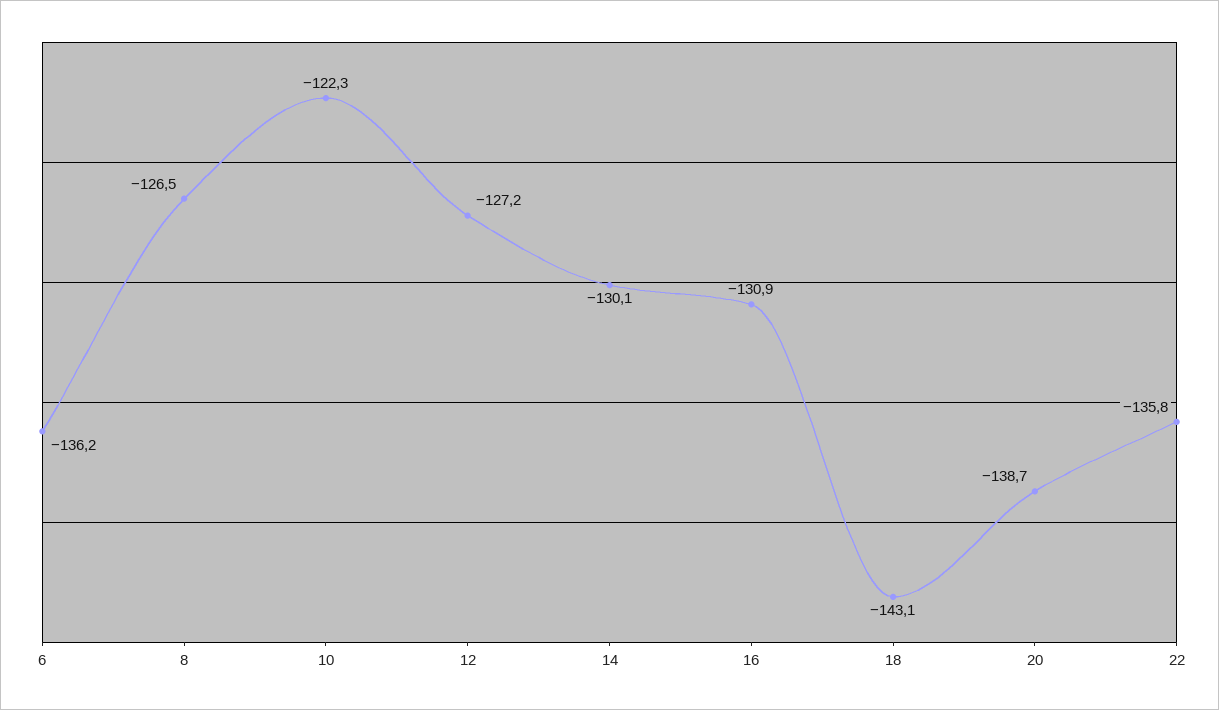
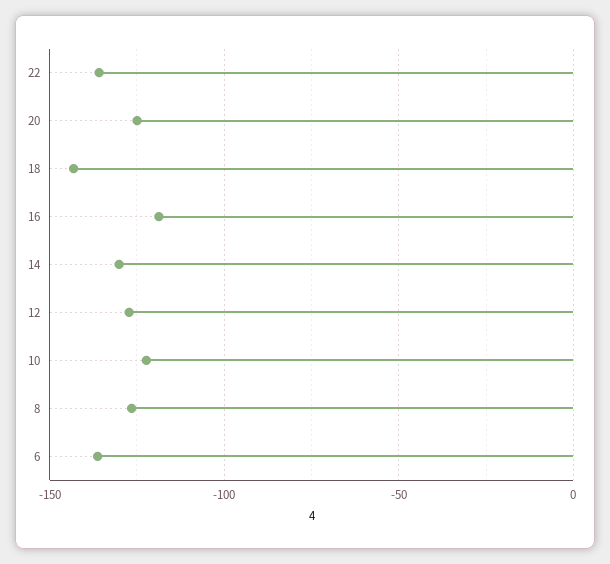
  {
    "6": -136.2,
    "8": -126.5,
    "10": -122.3,
    "12": -127.2,
    "14": -130.1,
-   "16": -130.9,
+   "16": -120,
    "18": -143.1,
-   "20": -138.7,
+   "20": -125,
    "22": -135.8
  }

